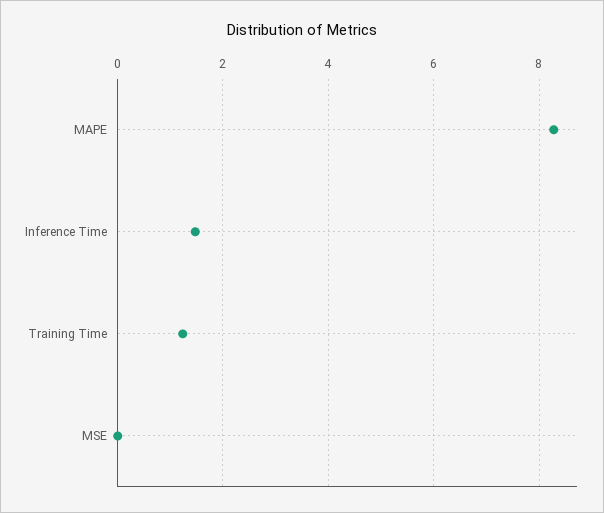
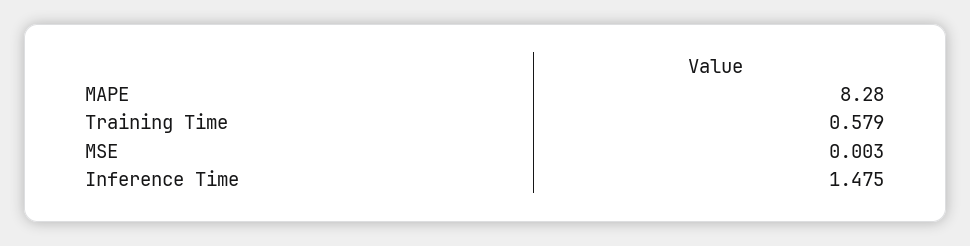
  {
    "MAPE": 8.28,
    "Inference Time": 1.475,
-   "Training Time": 1.2,
+   "Training Time": 0.579,
    "MSE": 0.003
  }

